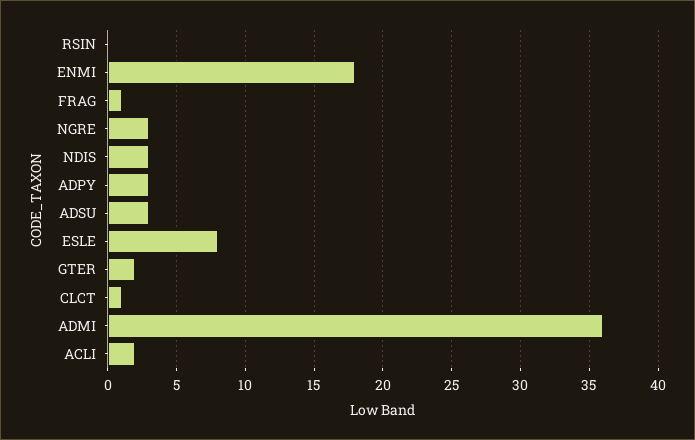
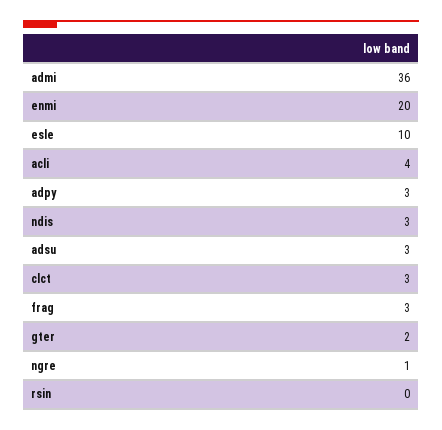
  {
    "RSIN": 0,
-   "ENMI": 18,
+   "ENMI": 20,
-   "FRAG": 1,
+   "FRAG": 3,
-   "NGRE": 3,
+   "NGRE": 1,
    "NDIS": 3,
    "ADPY": 3,
    "ADSU": 3,
-   "ESLE": 8,
+   "ESLE": 10,
    "GTER": 2,
-   "CLCT": 1,
+   "CLCT": 3,
    "ADMI": 36,
-   "ACLI": 2
+   "ACLI": 4
  }

